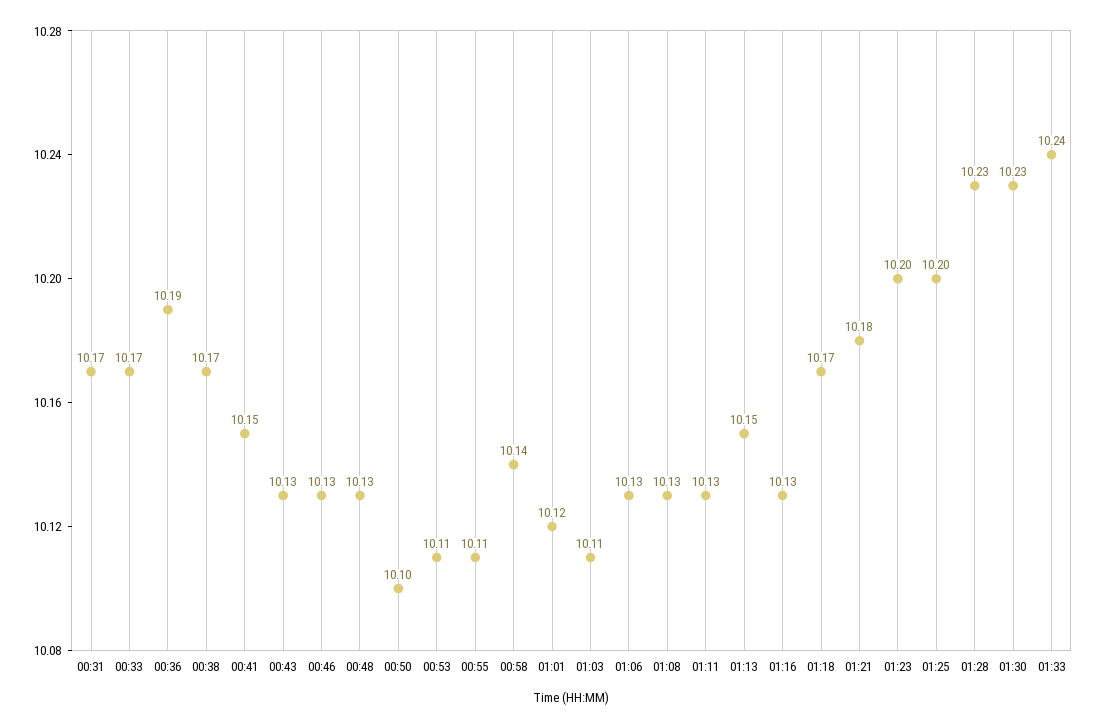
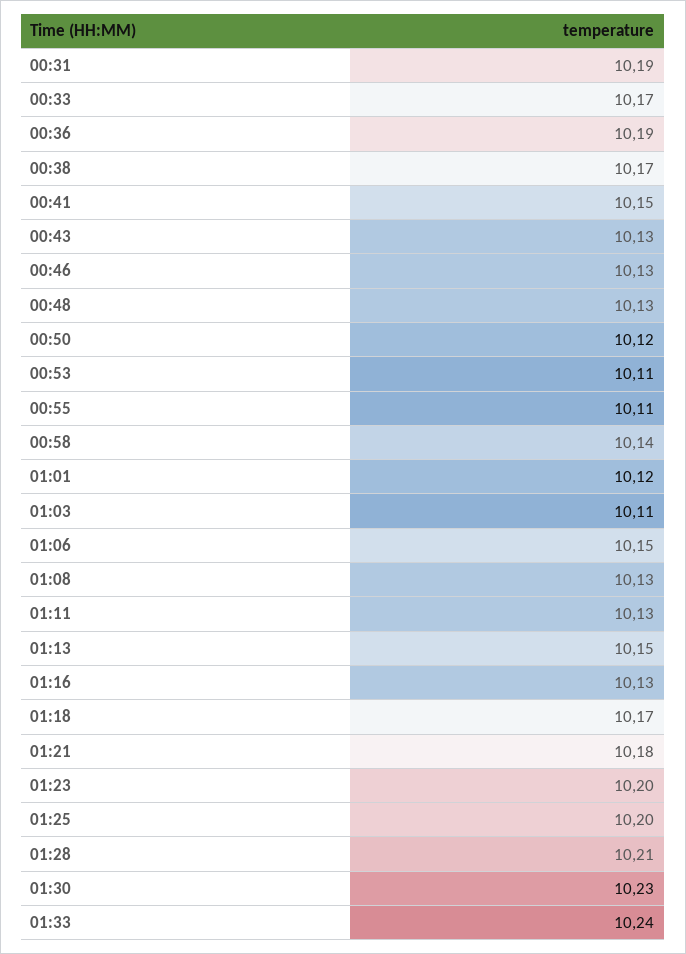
  {
-   "00:31": 10.17,
+   "00:31": 10.19,
    "00:33": 10.17,
    "00:36": 10.19,
    "00:38": 10.17,
    "00:41": 10.15,
    "00:43": 10.13,
    "00:46": 10.13,
    "00:48": 10.13,
-   "00:50": 10.1,
+   "00:50": 10.12,
    "00:53": 10.11,
    "00:55": 10.11,
    "00:58": 10.14,
    "01:01": 10.12,
    "01:03": 10.11,
-   "01:06": 10.13,
+   "01:06": 10.15,
    "01:08": 10.13,
    "01:11": 10.13,
    "01:13": 10.15,
    "01:16": 10.13,
    "01:18": 10.17,
    "01:21": 10.18,
    "01:23": 10.2,
    "01:25": 10.2,
-   "01:28": 10.23,
+   "01:28": 10.21,
    "01:30": 10.23,
    "01:33": 10.24
  }

